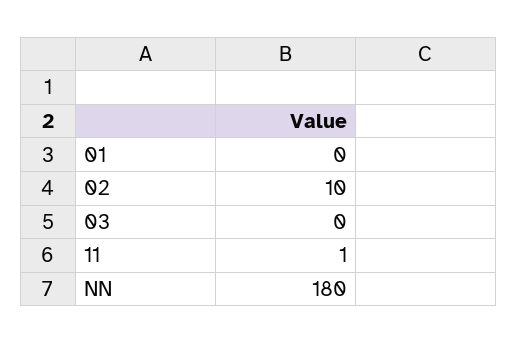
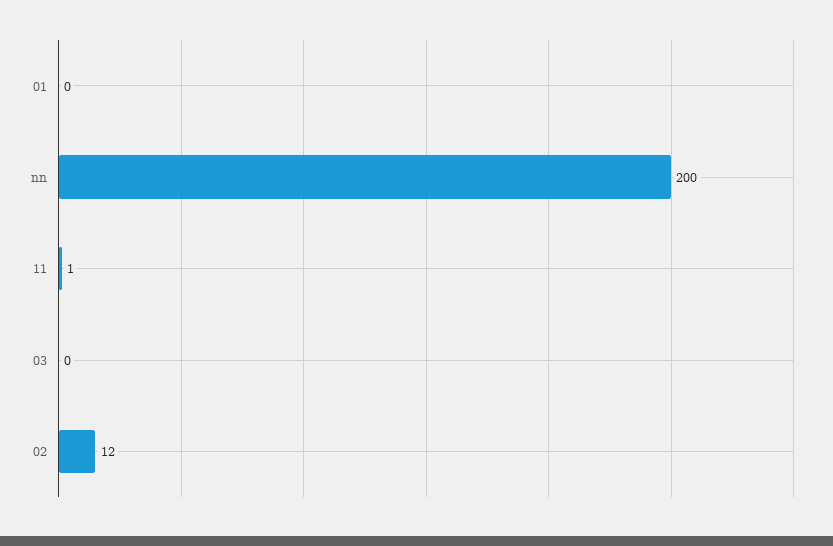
  {
    "01": 0,
-   "02": 10,
+   "02": 12,
    "03": 0,
    "11": 1,
-   "NN": 180
+   "NN": 200
  }

